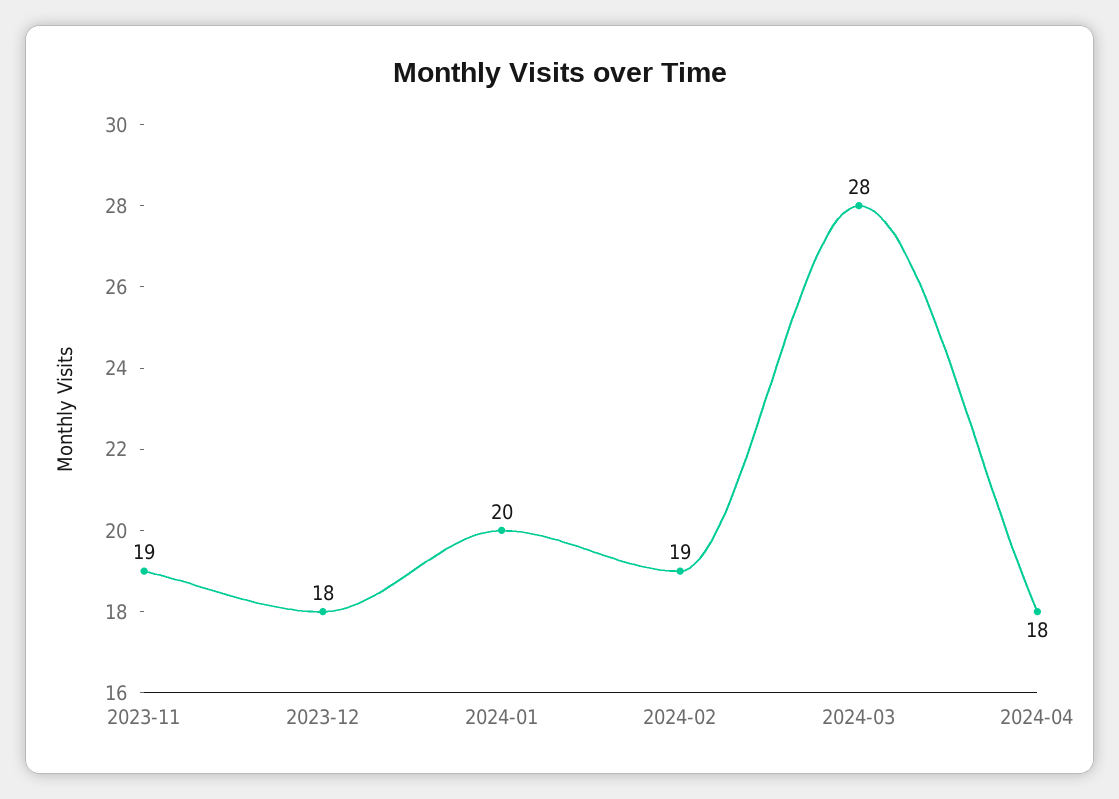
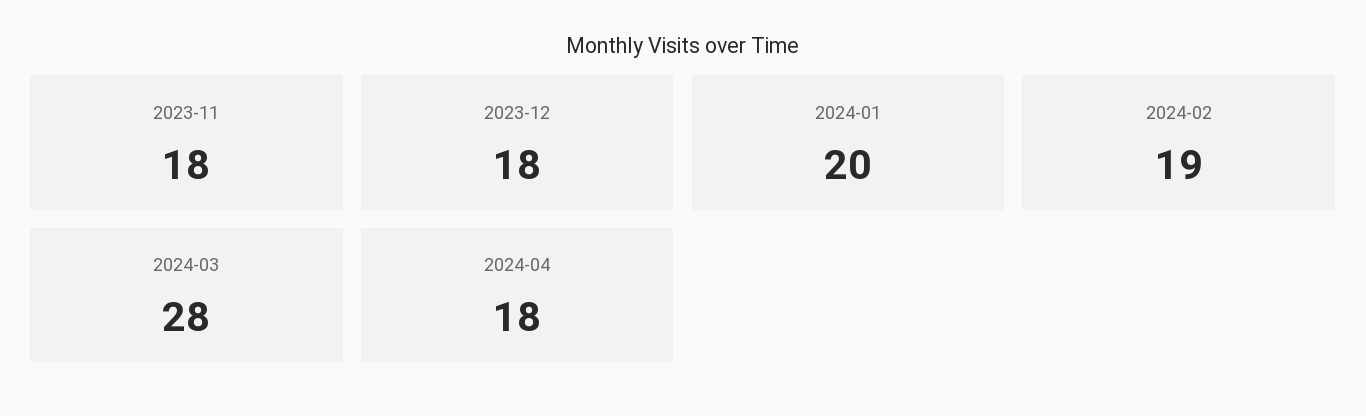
  {
-   "2023-11": 19,
+   "2023-11": 18,
    "2023-12": 18,
    "2024-01": 20,
    "2024-02": 19,
    "2024-03": 28,
    "2024-04": 18
  }

